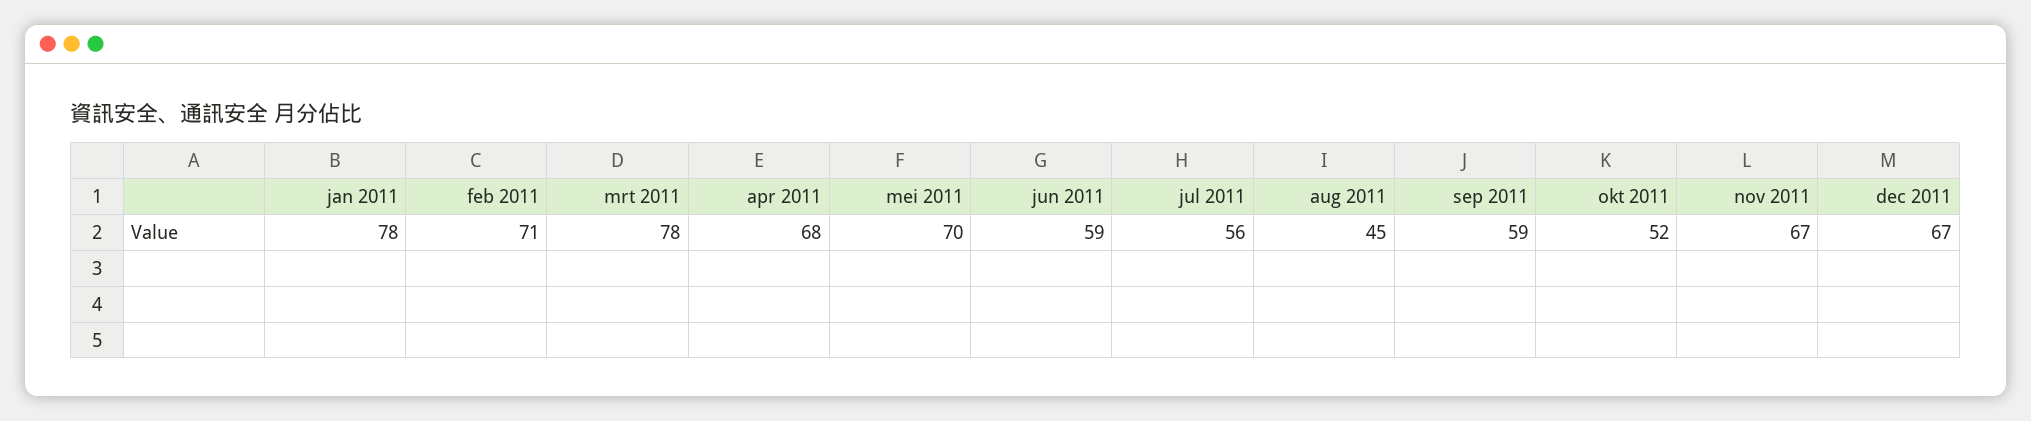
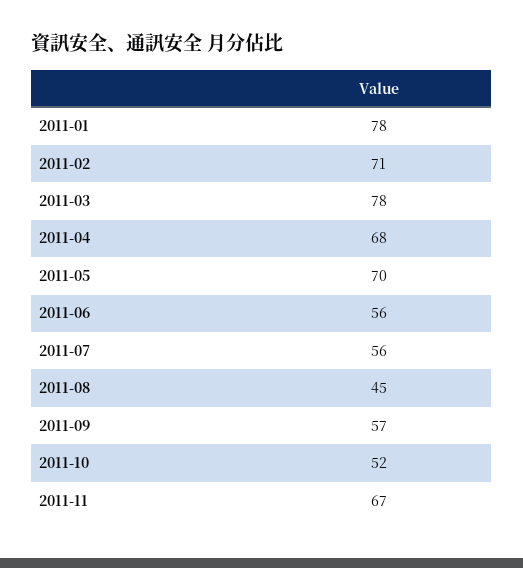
  {
    "jan 2011": 78,
    "feb 2011": 71,
    "mrt 2011": 78,
    "apr 2011": 68,
    "mei 2011": 70,
-   "jun 2011": 59,
+   "jun 2011": 56,
    "jul 2011": 56,
    "aug 2011": 45,
-   "sep 2011": 59,
+   "sep 2011": 57,
    "okt 2011": 52,
-   "nov 2011": 67,
+   "nov 2011": 67
-   "dec 2011": 67
  }

